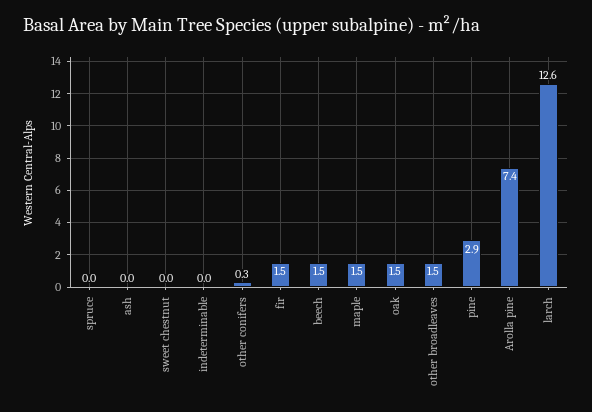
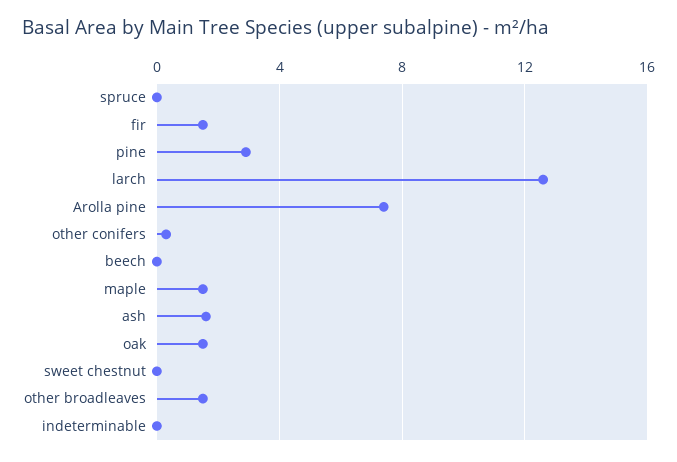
  {
    "spruce": 0,
-   "ash": 0,
+   "ash": 1.5,
    "sweet chestnut": 0,
    "indeterminable": 0,
    "other conifers": 0.3,
    "fir": 1.5,
-   "beech": 1.5,
+   "beech": 0,
    "maple": 1.5,
    "oak": 1.5,
    "other broadleaves": 1.5,
    "pine": 2.9,
    "Arolla pine": 7.4,
    "larch": 12.6
  }

